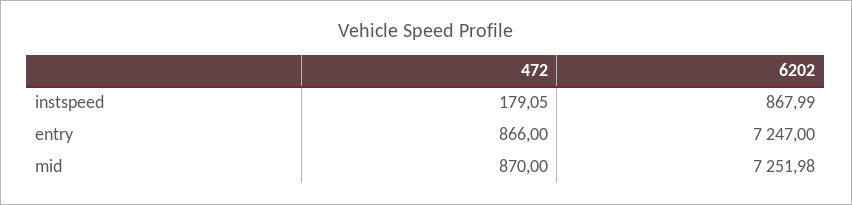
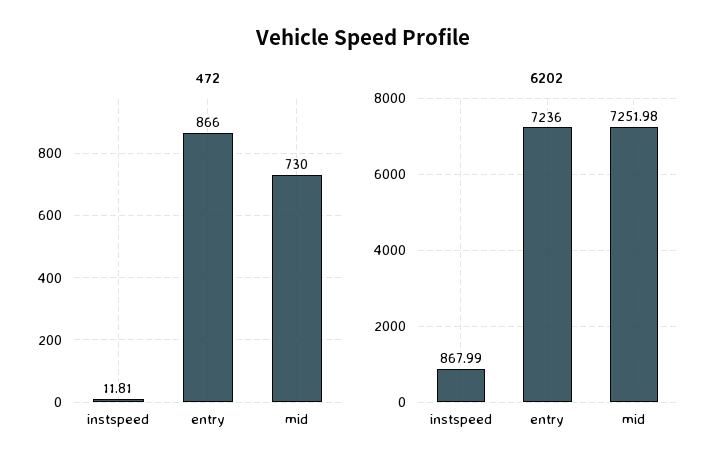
  {
    "472": {
-     "instspeed": 179.05,
+     "instspeed": 11.81,
      "entry": 866,
-     "mid": 870
+     "mid": 730
    },
    "6202": {
      "instspeed": 867.99,
-     "entry": 7247,
+     "entry": 7236,
      "mid": 7251.98
    }
  }

